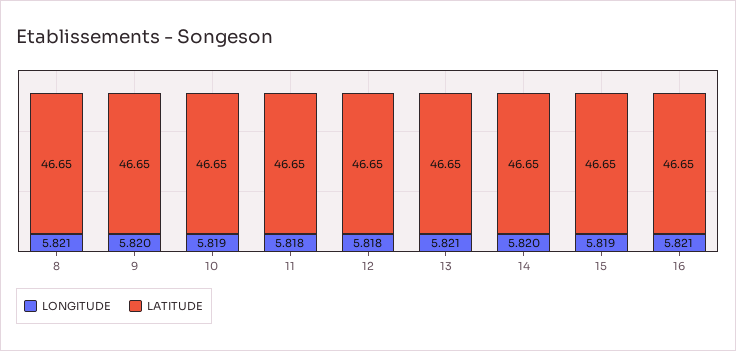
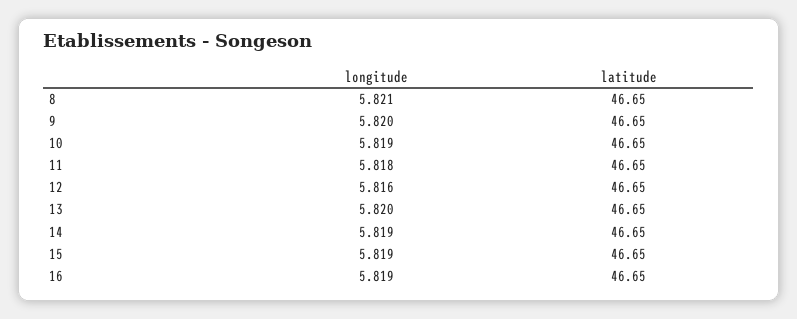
  {
    "LONGITUDE": {
      "8": 5.821,
      "9": 5.82,
      "10": 5.819,
      "11": 5.818,
-     "12": 5.818,
+     "12": 5.816,
-     "13": 5.821,
+     "13": 5.82,
-     "14": 5.82,
+     "14": 5.819,
      "15": 5.819,
-     "16": 5.821
+     "16": 5.819
    },
    "LATITUDE": {
      "8": 46.65,
      "9": 46.65,
      "10": 46.65,
      "11": 46.65,
      "12": 46.65,
      "13": 46.65,
      "14": 46.65,
      "15": 46.65,
      "16": 46.65
    }
  }

